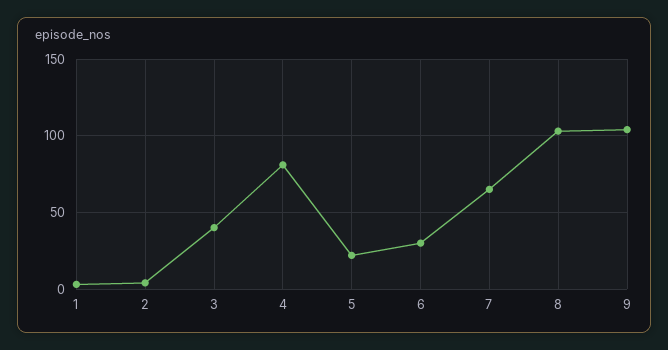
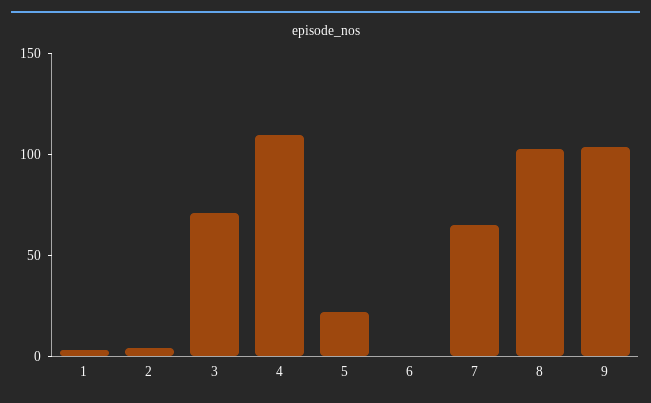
  {
    "1": 5,
    "2": 5,
-   "3": 40,
+   "3": 70,
-   "4": 80,
+   "4": 110,
    "5": 20,
-   "6": 30,
+   "6": 0,
    "7": 65,
    "8": 105,
    "9": 105
  }

